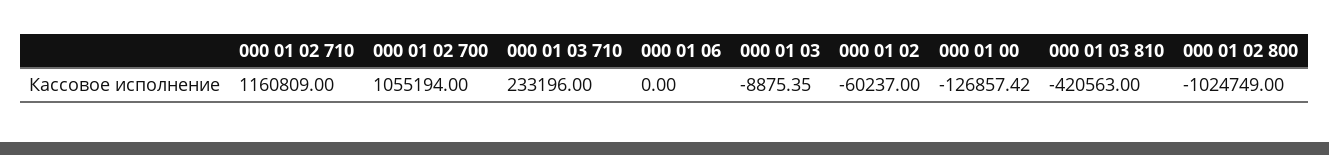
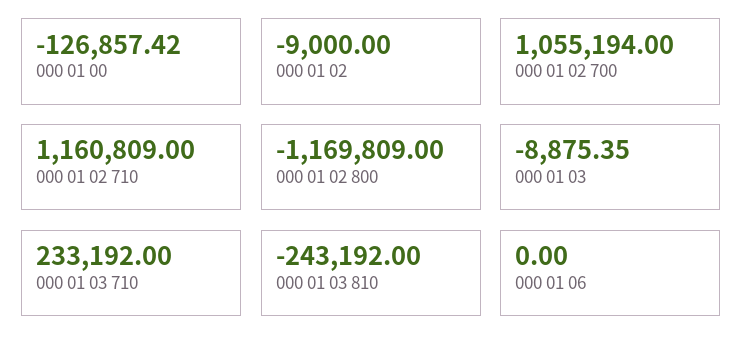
  {
    "000 01 02 710": 1160809,
    "000 01 02 700": 1055194,
-   "000 01 03 710": 233196,
+   "000 01 03 710": 233192,
    "000 01 06": 0,
    "000 01 03": -8875.35,
-   "000 01 02": -60237,
+   "000 01 02": -9000,
    "000 01 00": -126857.42,
-   "000 01 03 810": -420563,
+   "000 01 03 810": -243192,
-   "000 01 02 800": -1024749
+   "000 01 02 800": -1169809
  }

